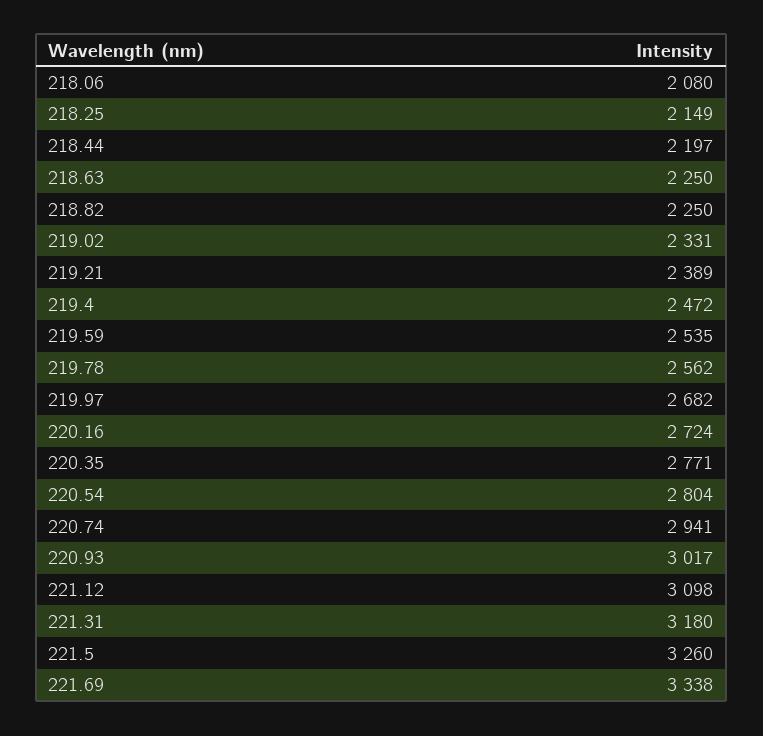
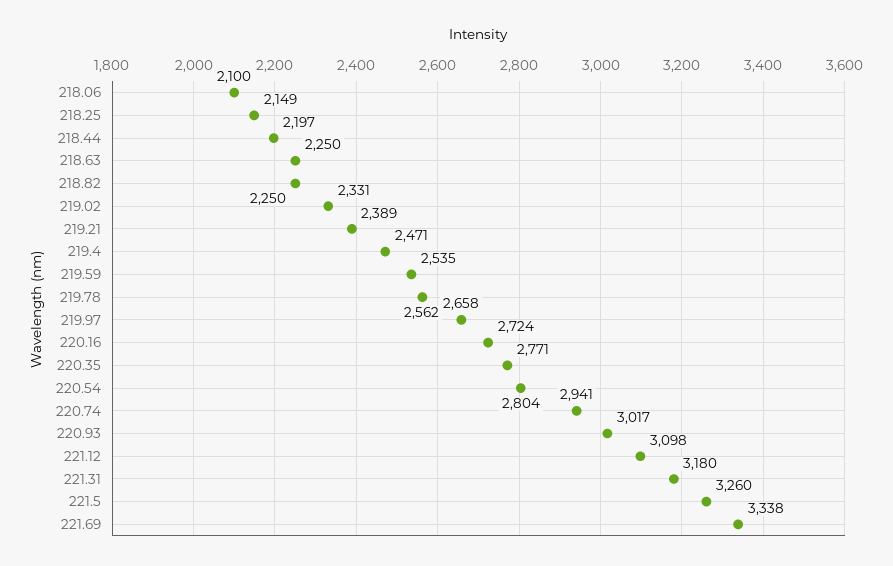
  {
-   "218.06": 2080,
+   "218.06": 2100,
    "218.25": 2149,
    "218.44": 2197,
    "218.63": 2250,
    "218.82": 2250,
    "219.02": 2331,
    "219.21": 2389,
-   "219.4": 2472,
+   "219.4": 2471,
    "219.59": 2535,
    "219.78": 2562,
-   "219.97": 2682,
+   "219.97": 2658,
    "220.16": 2724,
    "220.35": 2771,
    "220.54": 2804,
    "220.74": 2941,
    "220.93": 3017,
    "221.12": 3098,
    "221.31": 3180,
    "221.5": 3260,
    "221.69": 3338
  }

